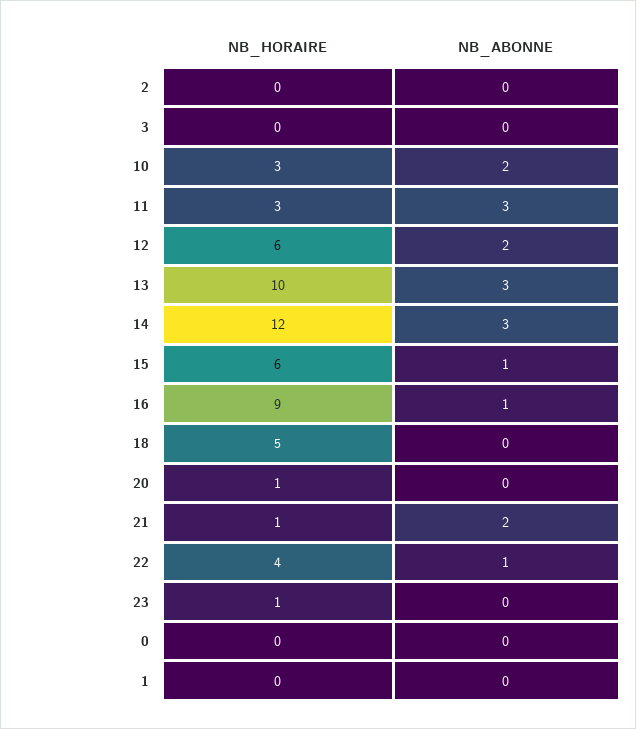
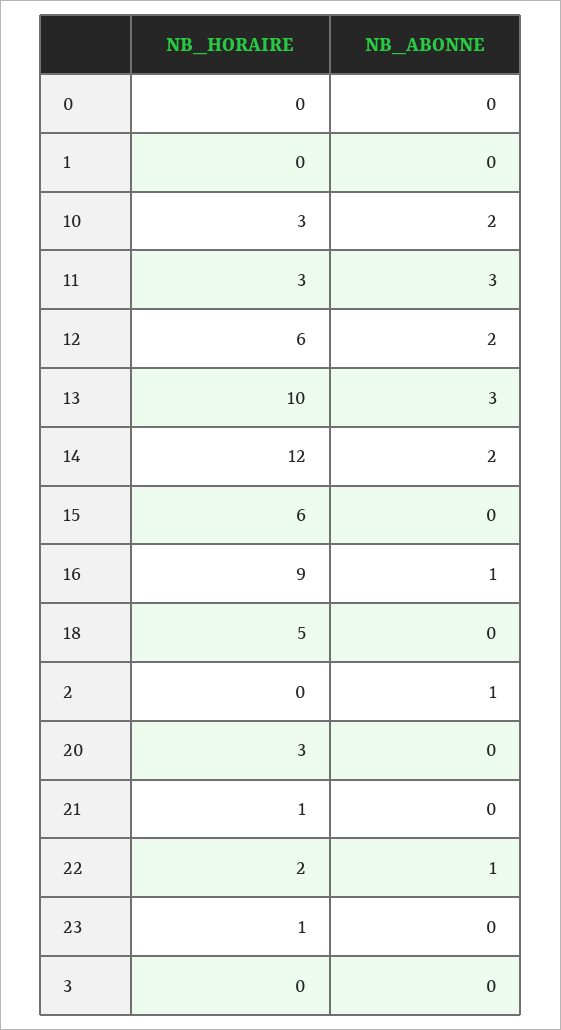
  {
    "NB_HORAIRE": {
      "2": 0,
      "3": 0,
      "10": 3,
      "11": 3,
      "12": 6,
      "13": 10,
      "14": 12,
      "15": 6,
      "16": 9,
      "18": 5,
-     "20": 1,
+     "20": 3,
      "21": 1,
-     "22": 4,
+     "22": 2,
      "23": 1,
      "0": 0,
      "1": 0
    },
    "NB_ABONNE": {
-     "2": 0,
+     "2": 1,
      "3": 0,
      "10": 2,
      "11": 3,
      "12": 2,
      "13": 3,
-     "14": 3,
+     "14": 2,
-     "15": 1,
+     "15": 0,
      "16": 1,
      "18": 0,
      "20": 0,
-     "21": 2,
+     "21": 0,
      "22": 1,
      "23": 0,
      "0": 0,
      "1": 0
    }
  }

